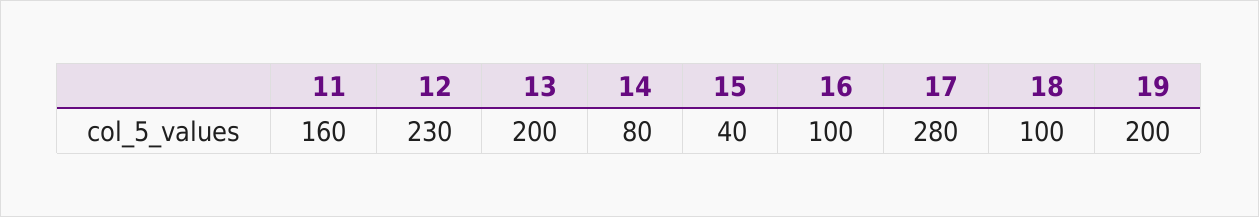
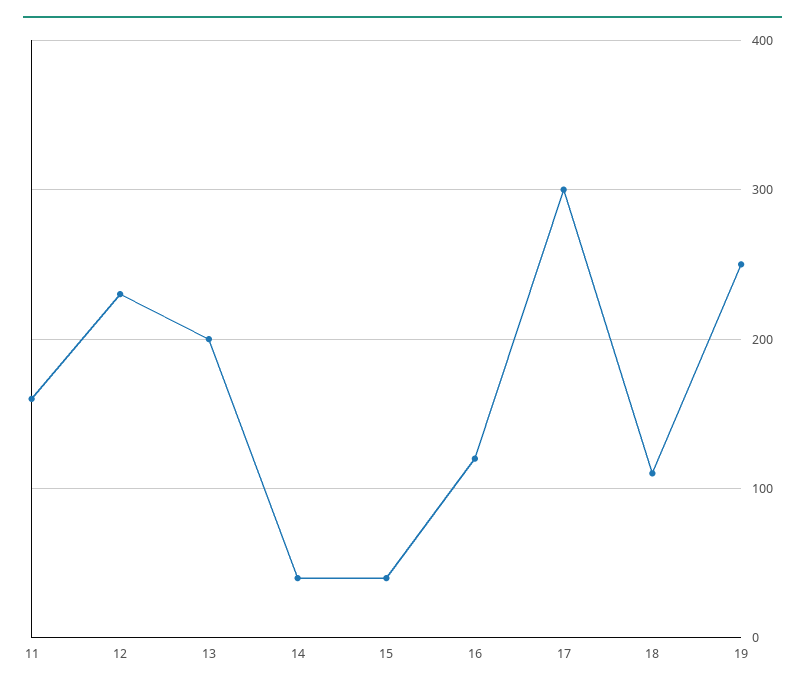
  {
    "11": 160,
    "12": 230,
    "13": 200,
-   "14": 80,
+   "14": 40,
    "15": 40,
-   "16": 100,
+   "16": 120,
-   "17": 280,
+   "17": 300,
-   "18": 100,
+   "18": 110,
-   "19": 200
+   "19": 250
  }

